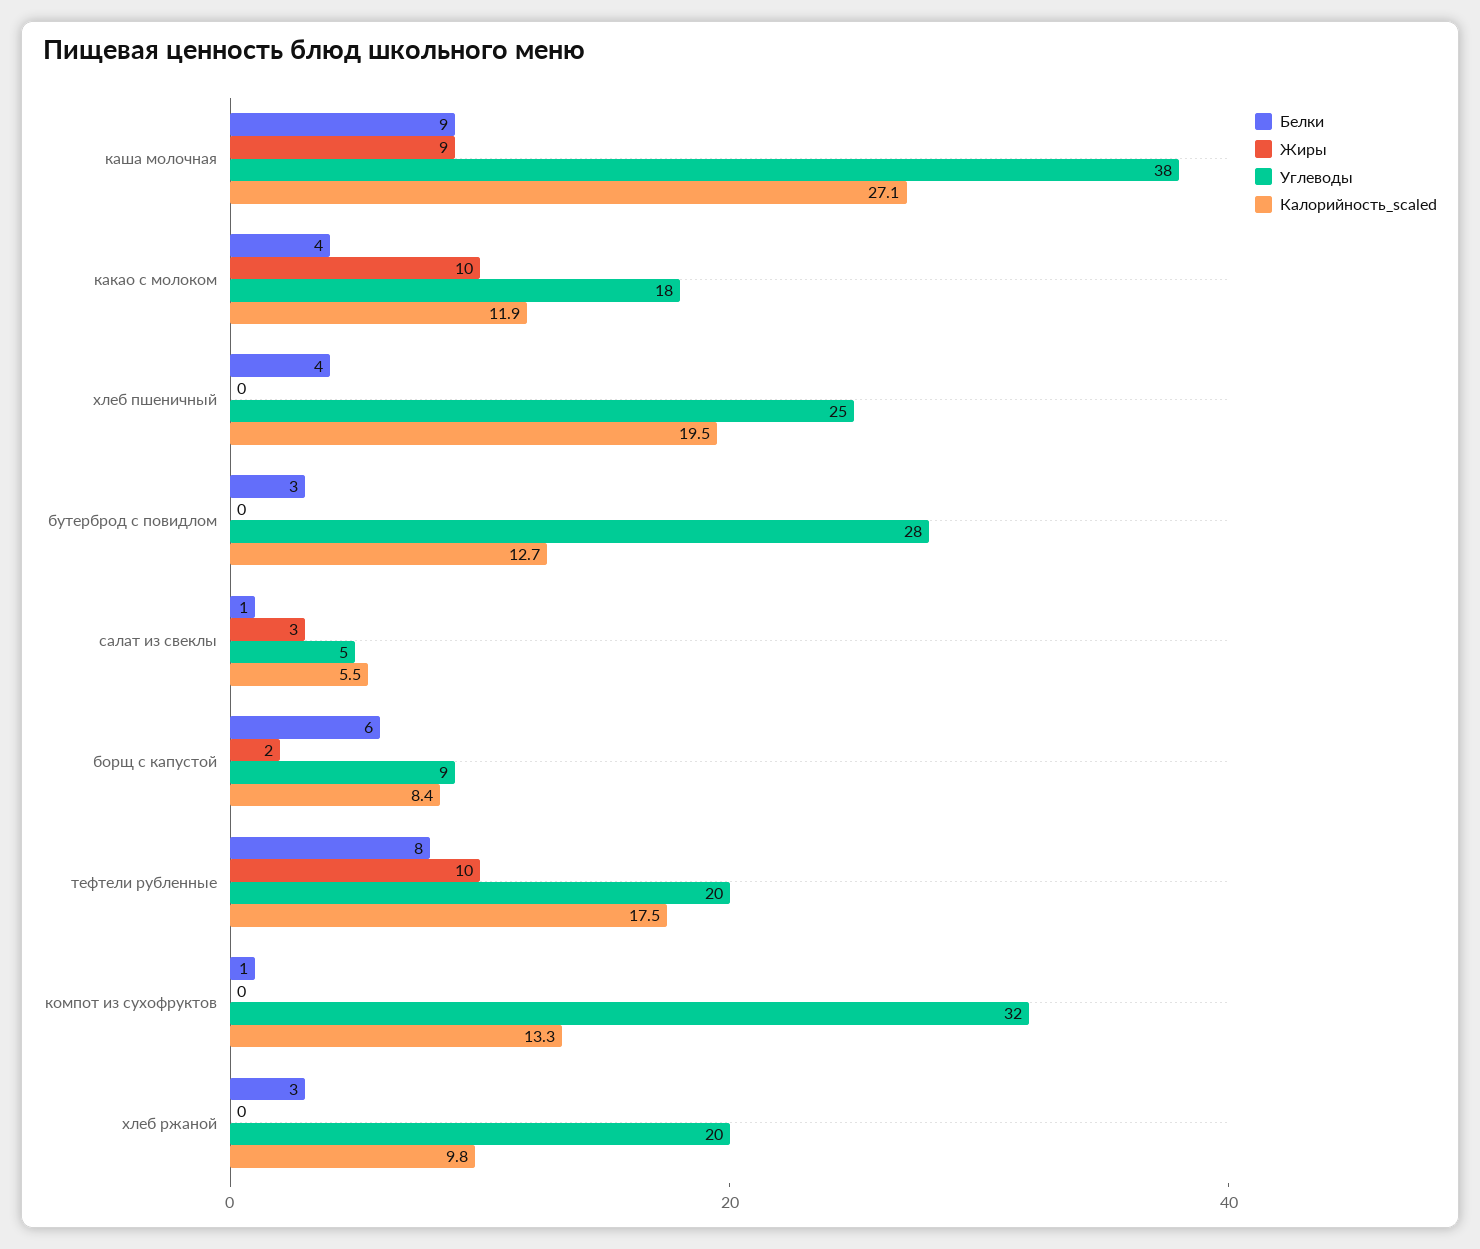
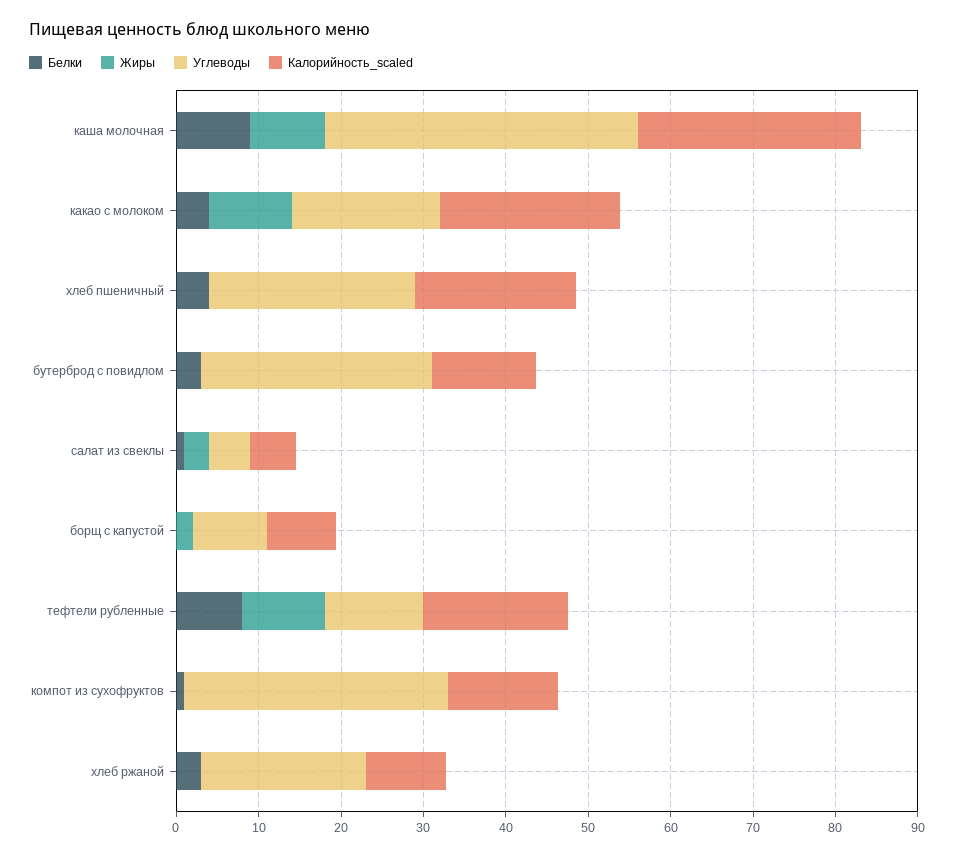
  {
    "Белки": {
      "каша молочная": 9,
      "какао с молоком": 4,
      "хлеб пшеничный": 4,
      "бутерброд с повидлом": 3,
      "салат из свеклы": 1,
-     "борщ с капустой": 6,
+     "борщ с капустой": 0,
      "тефтели рубленные": 8,
      "компот из сухофруктов": 1,
      "хлеб ржаной": 3
    },
    "Жиры": {
      "каша молочная": 9,
      "какао с молоком": 10,
      "хлеб пшеничный": 0,
      "бутерброд с повидлом": 0,
      "салат из свеклы": 3,
      "борщ с капустой": 2,
      "тефтели рубленные": 10,
      "компот из сухофруктов": 0,
      "хлеб ржаной": 0
    },
    "Углеводы": {
      "каша молочная": 38,
      "какао с молоком": 18,
      "хлеб пшеничный": 25,
      "бутерброд с повидлом": 28,
      "салат из свеклы": 5,
      "борщ с капустой": 9,
-     "тефтели рубленные": 20,
+     "тефтели рубленные": 12,
      "компот из сухофруктов": 32,
      "хлеб ржаной": 20
    },
    "Калорийность_scaled": {
      "каша молочная": 27.1,
-     "какао с молоком": 11.9,
+     "какао с молоком": 22,
      "хлеб пшеничный": 19.5,
      "бутерброд с повидлом": 12.7,
      "салат из свеклы": 5.5,
      "борщ с капустой": 8.4,
      "тефтели рубленные": 17.5,
      "компот из сухофруктов": 13.3,
      "хлеб ржаной": 9.8
    }
  }

